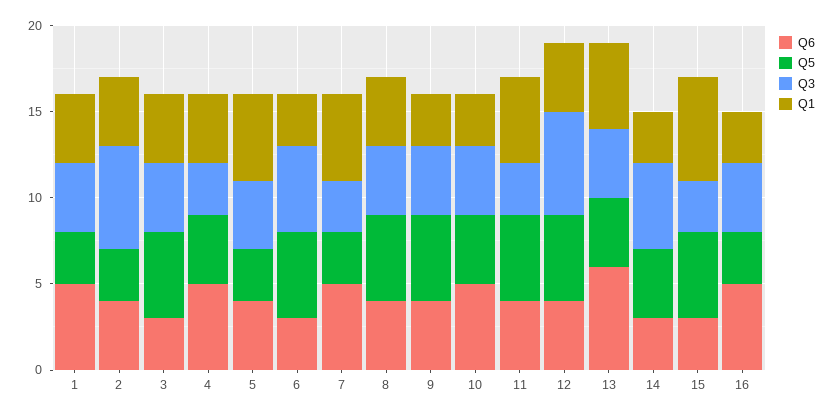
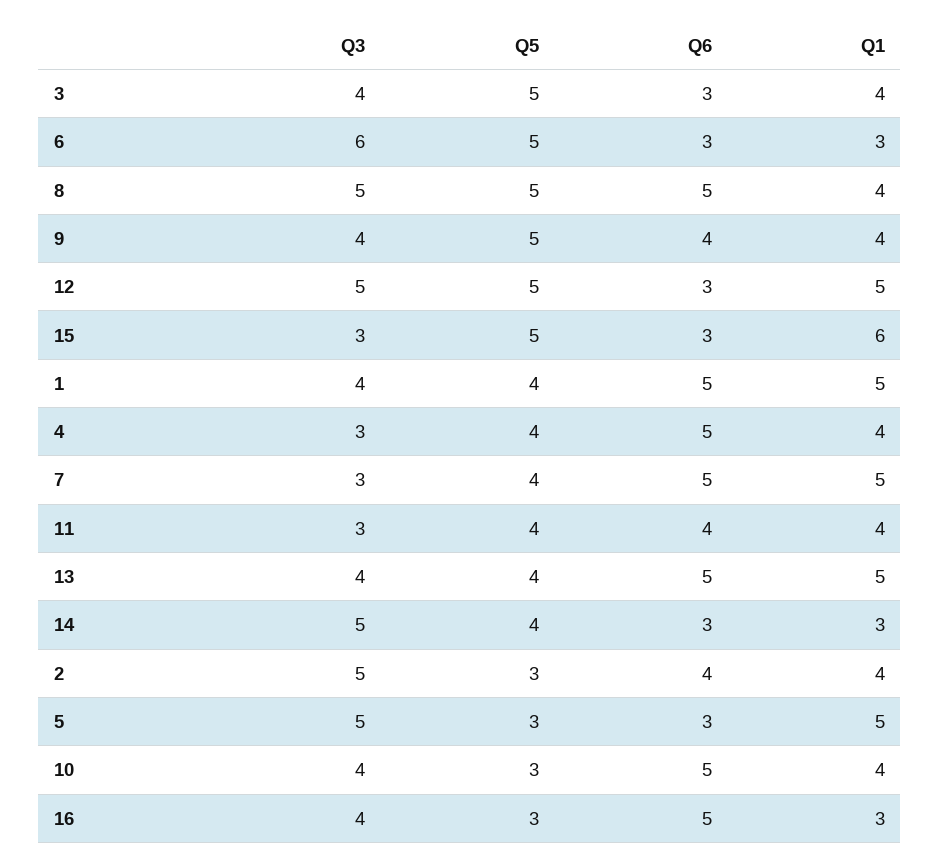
  {
    "Q6": {
      "1": 5,
      "2": 4,
      "3": 3,
      "4": 5,
-     "5": 4,
+     "5": 3,
      "6": 3,
      "7": 5,
-     "8": 4,
+     "8": 5,
      "9": 4,
      "10": 5,
      "11": 4,
-     "12": 4,
+     "12": 3,
-     "13": 6,
+     "13": 5,
      "14": 3,
      "15": 3,
      "16": 5
    },
    "Q5": {
-     "1": 3,
+     "1": 4,
      "2": 3,
      "3": 5,
      "4": 4,
      "5": 3,
      "6": 5,
-     "7": 3,
+     "7": 4,
      "8": 5,
      "9": 5,
-     "10": 4,
+     "10": 3,
-     "11": 5,
+     "11": 4,
      "12": 5,
      "13": 4,
      "14": 4,
      "15": 5,
      "16": 3
    },
    "Q3": {
      "1": 4,
-     "2": 6,
+     "2": 5,
      "3": 4,
      "4": 3,
-     "5": 4,
+     "5": 5,
-     "6": 5,
+     "6": 6,
      "7": 3,
-     "8": 4,
+     "8": 5,
      "9": 4,
      "10": 4,
      "11": 3,
-     "12": 6,
+     "12": 5,
      "13": 4,
      "14": 5,
      "15": 3,
      "16": 4
    },
    "Q1": {
-     "1": 4,
+     "1": 5,
      "2": 4,
      "3": 4,
      "4": 4,
      "5": 5,
      "6": 3,
      "7": 5,
      "8": 4,
-     "9": 3,
+     "9": 4,
-     "10": 3,
+     "10": 4,
-     "11": 5,
+     "11": 4,
-     "12": 4,
+     "12": 5,
      "13": 5,
      "14": 3,
      "15": 6,
      "16": 3
    }
  }

